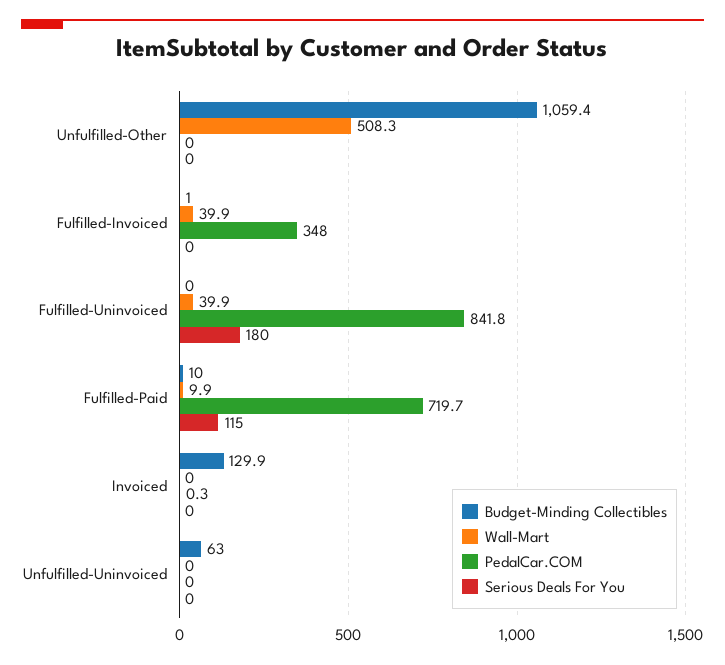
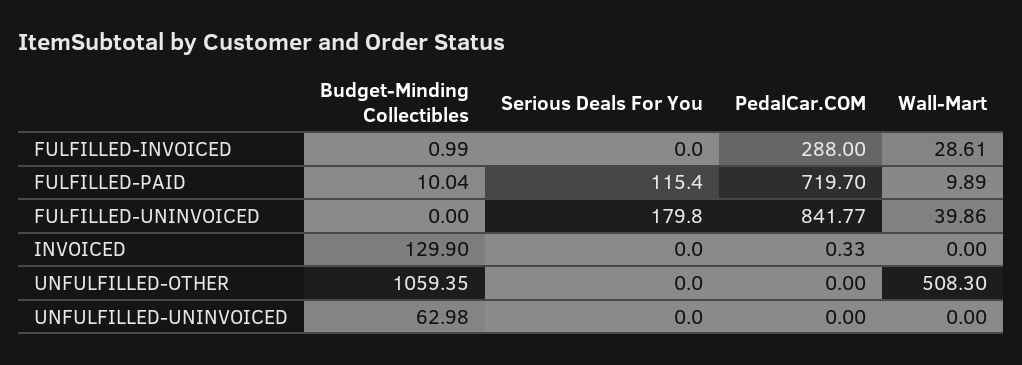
  {
    "Budget-Minding Collectibles": {
      "Unfulfilled-Other": 1059.35,
      "Fulfilled-Invoiced": 0.99,
      "Fulfilled-Uninvoiced": 0,
      "Fulfilled-Paid": 10.04,
      "Invoiced": 129.9,
      "Unfulfilled-Uninvoiced": 62.98
    },
    "Wall-Mart": {
      "Unfulfilled-Other": 508.3,
-     "Fulfilled-Invoiced": 39.9,
+     "Fulfilled-Invoiced": 28.61,
      "Fulfilled-Uninvoiced": 39.86,
      "Fulfilled-Paid": 9.89,
      "Invoiced": 0,
      "Unfulfilled-Uninvoiced": 0
    },
    "PedalCar.COM": {
      "Unfulfilled-Other": 0,
-     "Fulfilled-Invoiced": 348,
+     "Fulfilled-Invoiced": 288,
      "Fulfilled-Uninvoiced": 841.77,
      "Fulfilled-Paid": 719.7,
      "Invoiced": 0.33,
      "Unfulfilled-Uninvoiced": 0
    },
    "Serious Deals For You": {
      "Unfulfilled-Other": 0,
      "Fulfilled-Invoiced": 0,
      "Fulfilled-Uninvoiced": 179.8,
      "Fulfilled-Paid": 115.4,
      "Invoiced": 0,
      "Unfulfilled-Uninvoiced": 0
    }
  }

